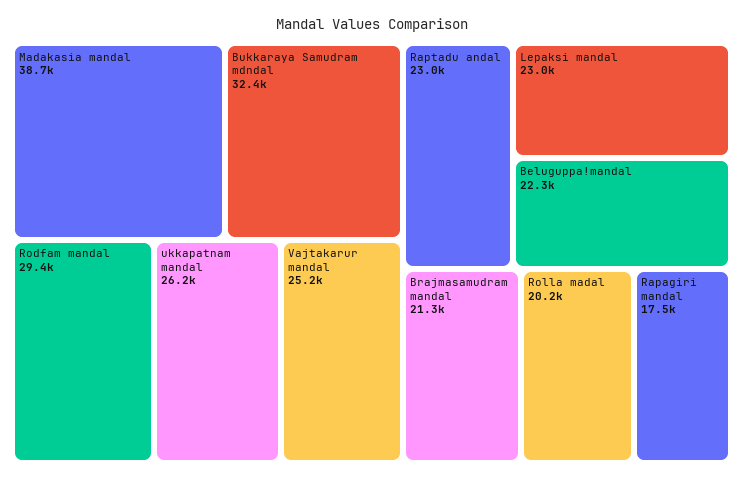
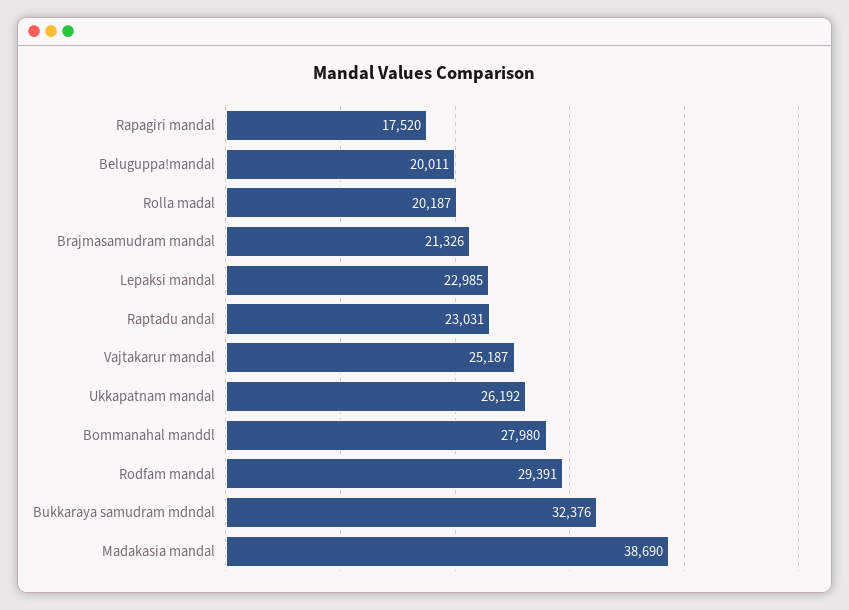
  {
    "Madakasia mandal": 38690,
    "Bukkaraya Samudram mdndal": 32376,
    "Rodfam mandal": 29391,
    "ukkapatnam mandal": 26192,
    "Vajtakarur mandal": 25187,
    "Raptadu andal": 23031,
    "Lepaksi mandal": 22985,
-   "Beluguppa!mandal": 22300,
+   "Beluguppa!mandal": 20011,
    "Brajmasamudram mandal": 21326,
    "Rolla madal": 20187,
-   "Rapagiri mandal": 17520
+   "Rapagiri mandal": 17520,
+   "Bommanahal manddl": 27980
  }

